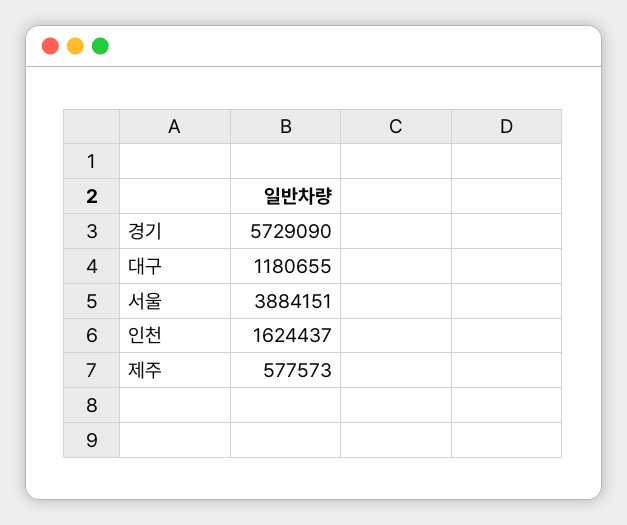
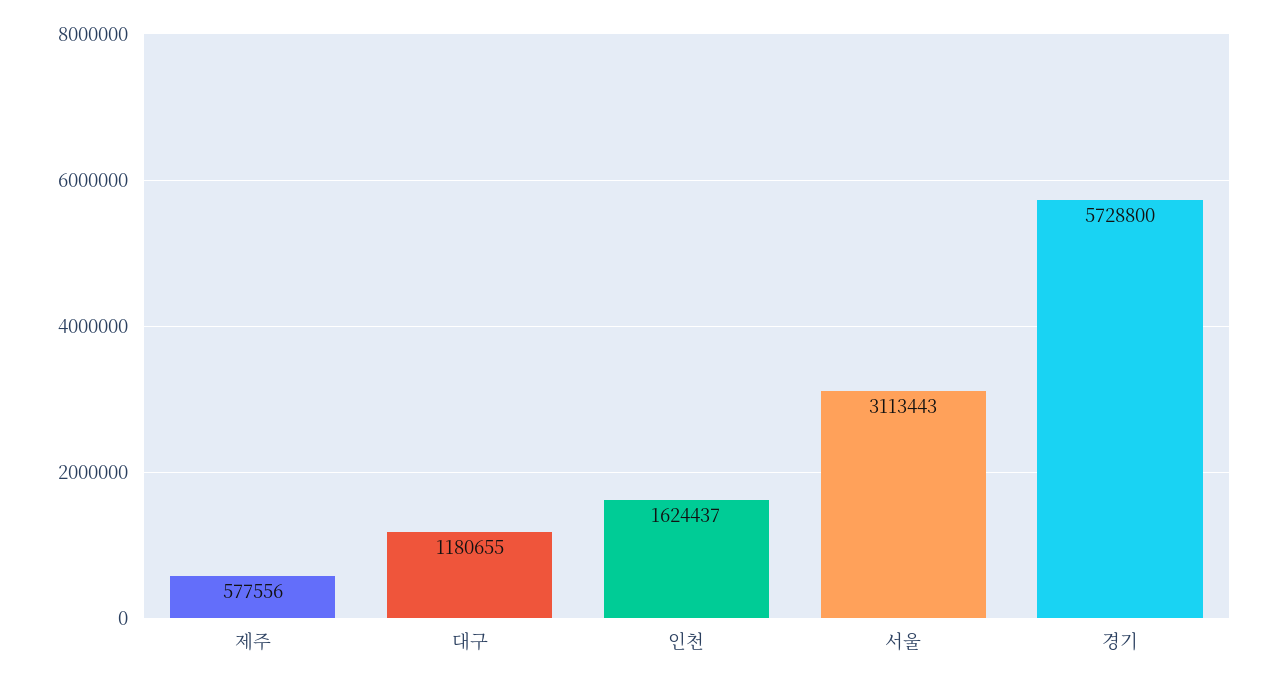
  {
-   "경기": 5729090,
+   "경기": 5728800,
    "대구": 1180655,
-   "서울": 3884151,
+   "서울": 3113443,
    "인천": 1624437,
-   "제주": 577573
+   "제주": 577556
  }

